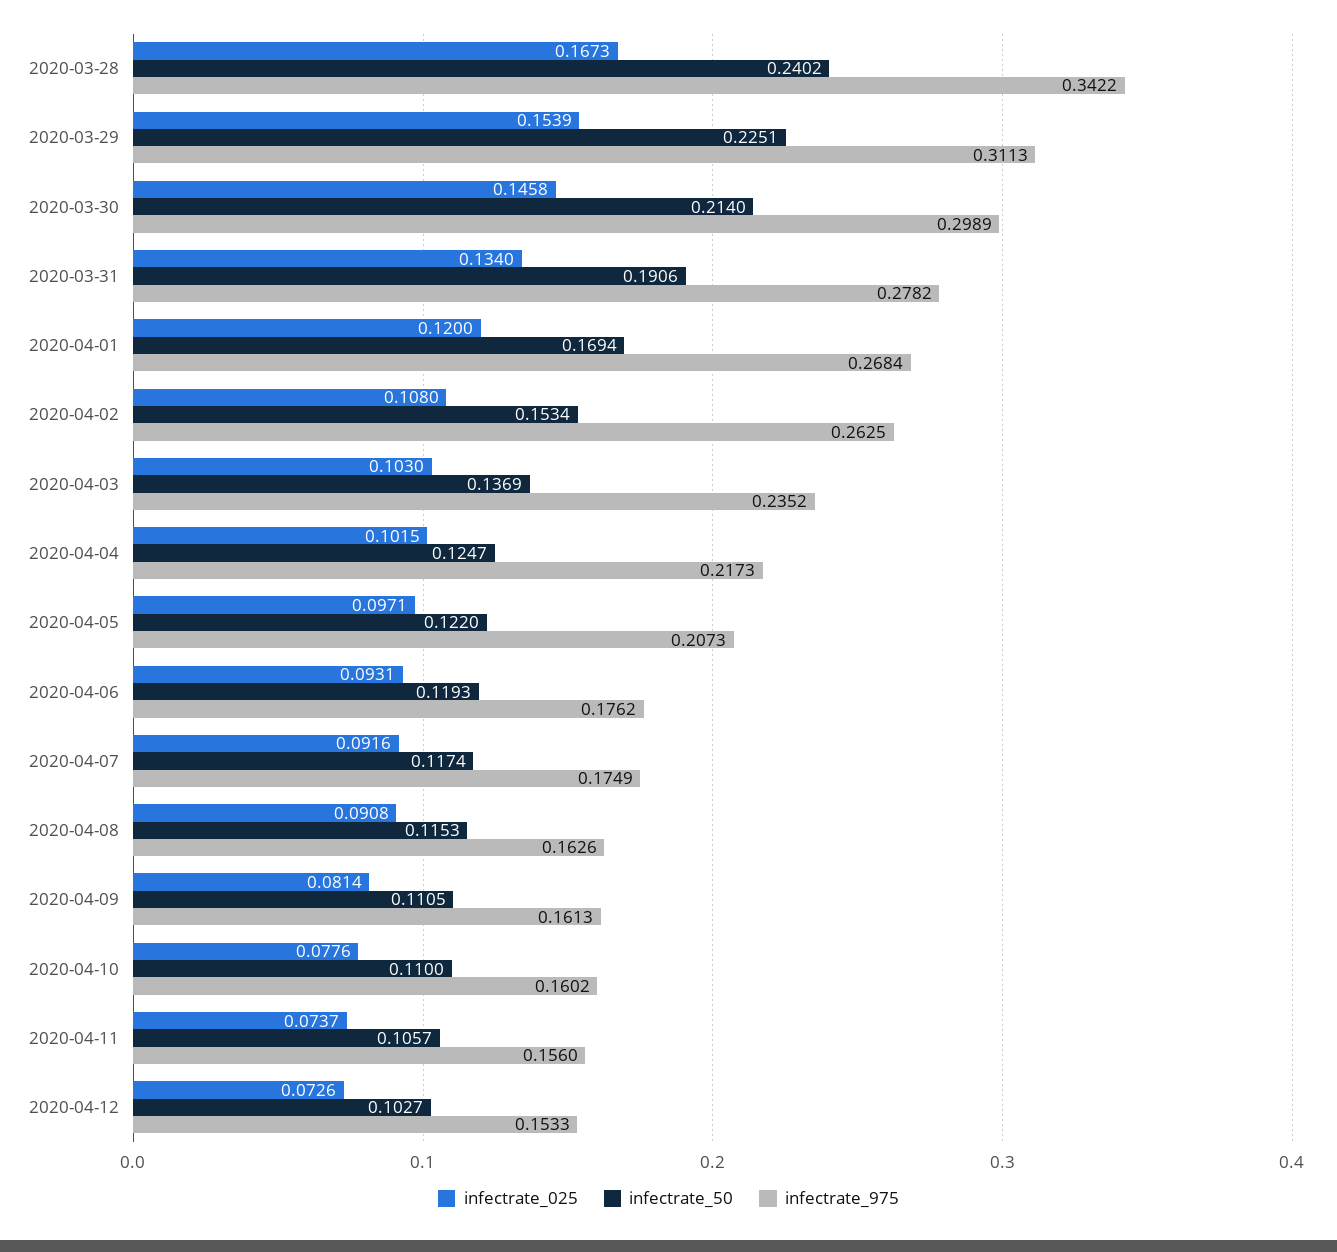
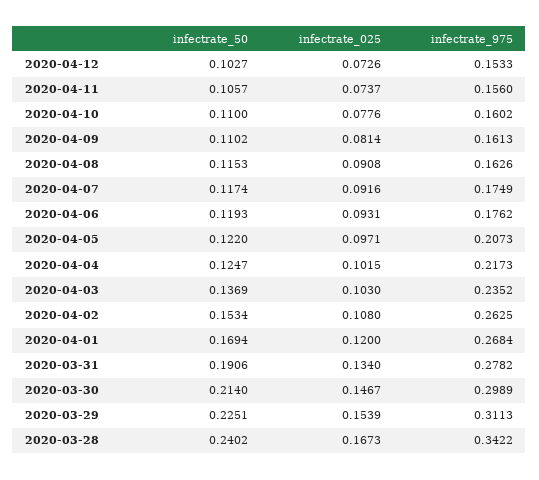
  {
    "infectrate_025": {
      "2020-03-28": 0.1673,
      "2020-03-29": 0.1539,
-     "2020-03-30": 0.1458,
+     "2020-03-30": 0.1467,
      "2020-03-31": 0.134,
      "2020-04-01": 0.12,
      "2020-04-02": 0.108,
      "2020-04-03": 0.103,
      "2020-04-04": 0.1015,
      "2020-04-05": 0.0971,
      "2020-04-06": 0.0931,
      "2020-04-07": 0.0916,
      "2020-04-08": 0.0908,
      "2020-04-09": 0.0814,
      "2020-04-10": 0.0776,
      "2020-04-11": 0.0737,
      "2020-04-12": 0.0726
    },
    "infectrate_50": {
      "2020-03-28": 0.2402,
      "2020-03-29": 0.2251,
      "2020-03-30": 0.214,
      "2020-03-31": 0.1906,
      "2020-04-01": 0.1694,
      "2020-04-02": 0.1534,
      "2020-04-03": 0.1369,
      "2020-04-04": 0.1247,
      "2020-04-05": 0.122,
      "2020-04-06": 0.1193,
      "2020-04-07": 0.1174,
      "2020-04-08": 0.1153,
-     "2020-04-09": 0.1105,
+     "2020-04-09": 0.1102,
      "2020-04-10": 0.11,
      "2020-04-11": 0.1057,
      "2020-04-12": 0.1027
    },
    "infectrate_975": {
      "2020-03-28": 0.3422,
      "2020-03-29": 0.3113,
      "2020-03-30": 0.2989,
      "2020-03-31": 0.2782,
      "2020-04-01": 0.2684,
      "2020-04-02": 0.2625,
      "2020-04-03": 0.2352,
      "2020-04-04": 0.2173,
      "2020-04-05": 0.2073,
      "2020-04-06": 0.1762,
      "2020-04-07": 0.1749,
      "2020-04-08": 0.1626,
      "2020-04-09": 0.1613,
      "2020-04-10": 0.1602,
      "2020-04-11": 0.156,
      "2020-04-12": 0.1533
    }
  }

